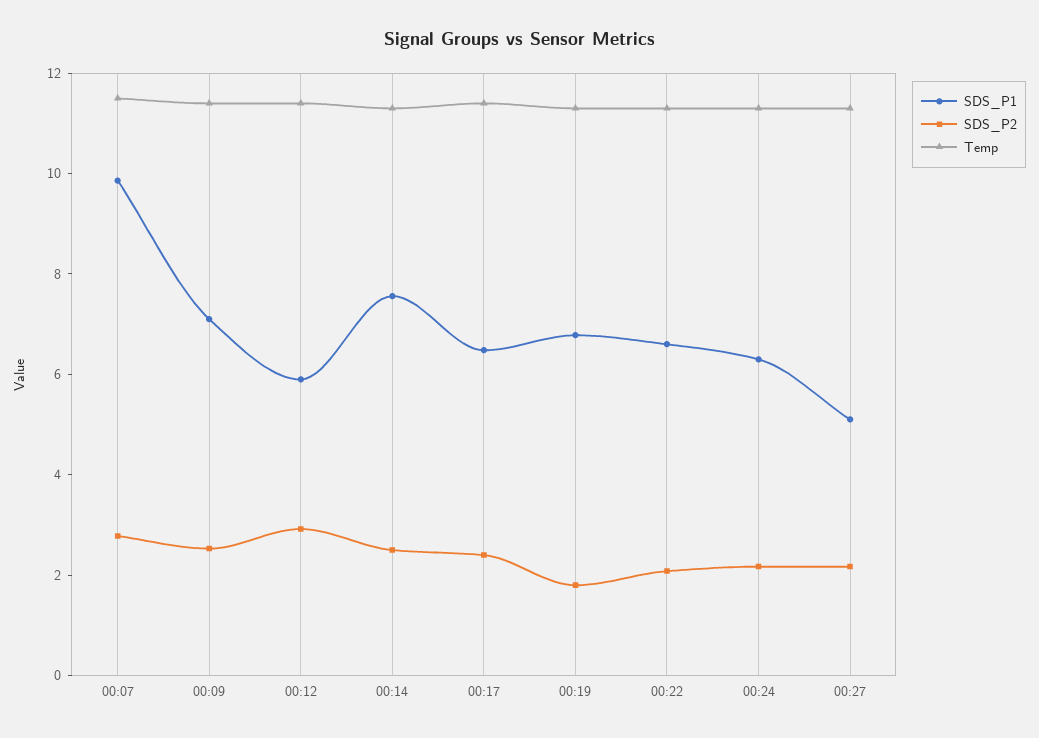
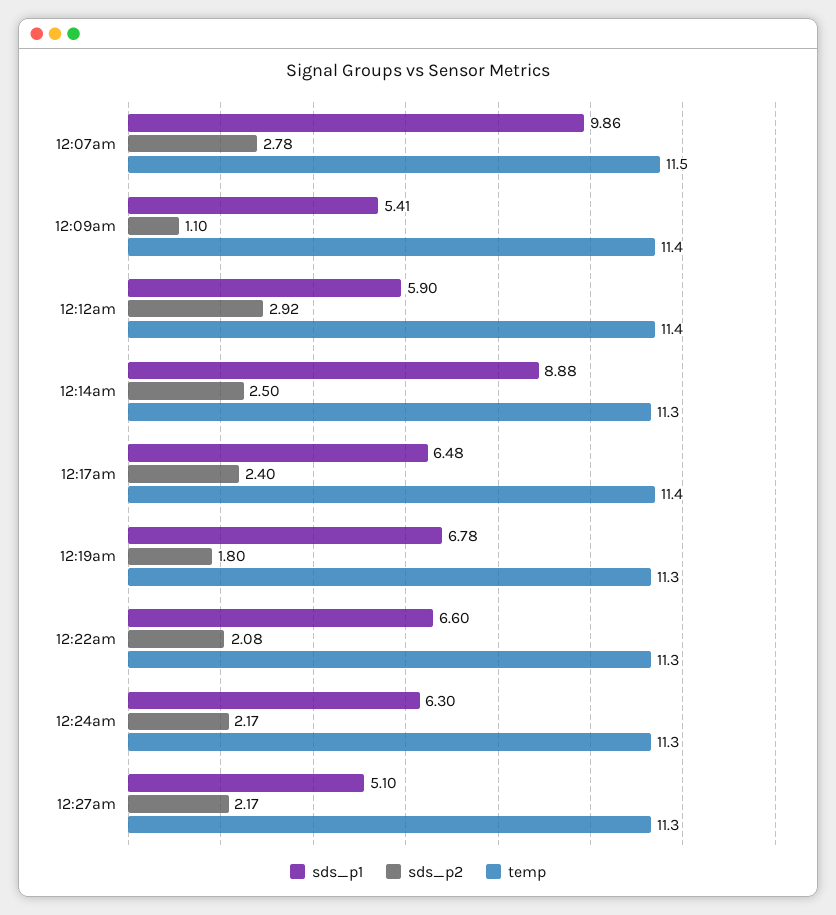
  {
    "SDS_P1": {
      "00:07": 9.86,
-     "00:09": 7,
+     "00:09": 5.41,
      "00:12": 5.9,
-     "00:14": 7.5,
+     "00:14": 8.88,
      "00:17": 6.48,
      "00:19": 6.78,
      "00:22": 6.6,
      "00:24": 6.3,
      "00:27": 5.1
    },
    "SDS_P2": {
      "00:07": 2.78,
-     "00:09": 2.5,
+     "00:09": 1.1,
      "00:12": 2.92,
      "00:14": 2.5,
      "00:17": 2.4,
      "00:19": 1.8,
      "00:22": 2.08,
      "00:24": 2.17,
      "00:27": 2.17
    },
    "Temp": {
      "00:07": 11.5,
      "00:09": 11.4,
      "00:12": 11.4,
      "00:14": 11.3,
      "00:17": 11.4,
      "00:19": 11.3,
      "00:22": 11.3,
      "00:24": 11.3,
      "00:27": 11.3
    }
  }

